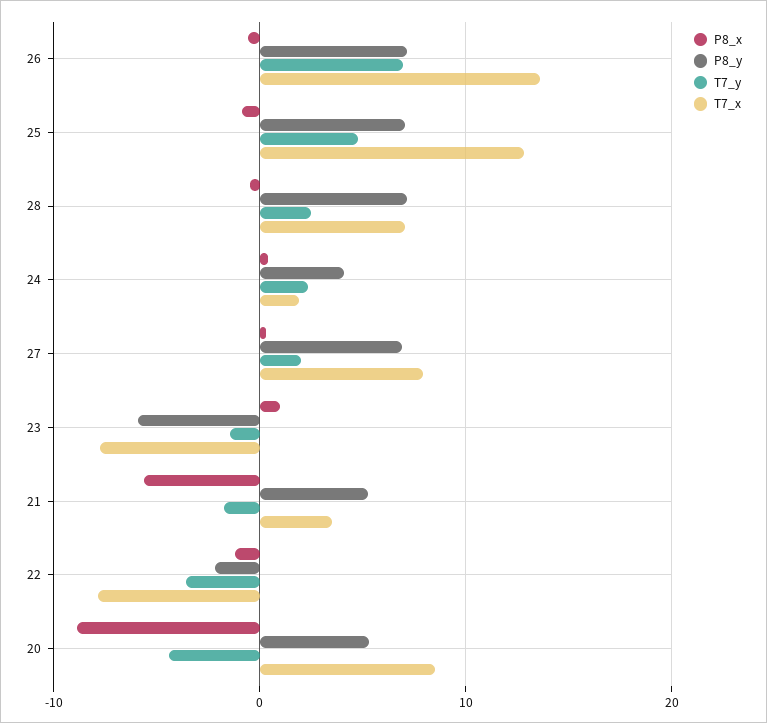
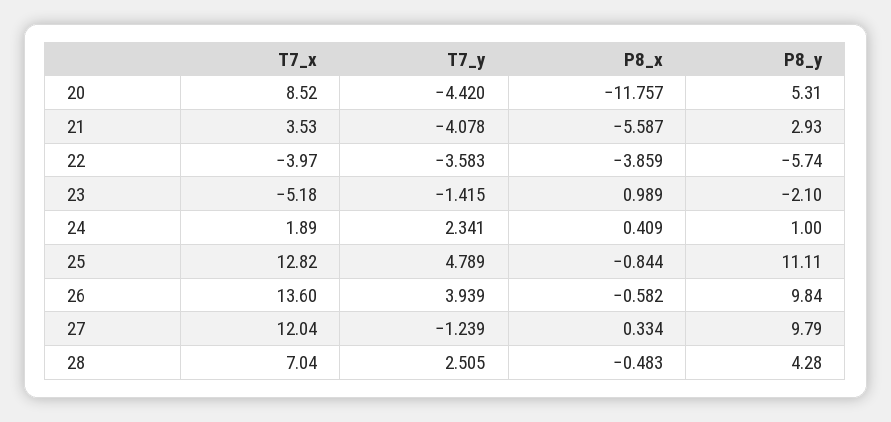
  {
    "P8_x": {
      "26": -0.582,
      "25": -0.844,
      "28": -0.483,
      "24": 0.409,
      "27": 0.334,
      "23": 0.989,
      "21": -5.587,
-     "22": -1,
+     "22": -3.859,
-     "20": -9
+     "20": -11.757
    },
    "P8_y": {
-     "26": 7,
+     "26": 9.84,
-     "25": 7,
+     "25": 11.11,
-     "28": 7,
+     "28": 4.28,
-     "24": 4,
+     "24": 1,
-     "27": 7,
+     "27": 9.79,
-     "23": -6,
+     "23": -2.1,
-     "21": 5,
+     "21": 2.93,
-     "22": -2,
+     "22": -5.74,
      "20": 5.31
    },
    "T7_y": {
-     "26": 7,
+     "26": 3.939,
      "25": 4.789,
      "28": 2.505,
      "24": 2.341,
-     "27": 2,
+     "27": -1.239,
      "23": -1.415,
-     "21": -2,
+     "21": -4.078,
      "22": -3.583,
      "20": -4.42
    },
    "T7_x": {
      "26": 13.6,
      "25": 12.82,
      "28": 7.04,
      "24": 1.89,
-     "27": 8,
+     "27": 12.04,
-     "23": -8,
+     "23": -5.18,
      "21": 3.53,
-     "22": -8,
+     "22": -3.97,
      "20": 8.52
    }
  }

